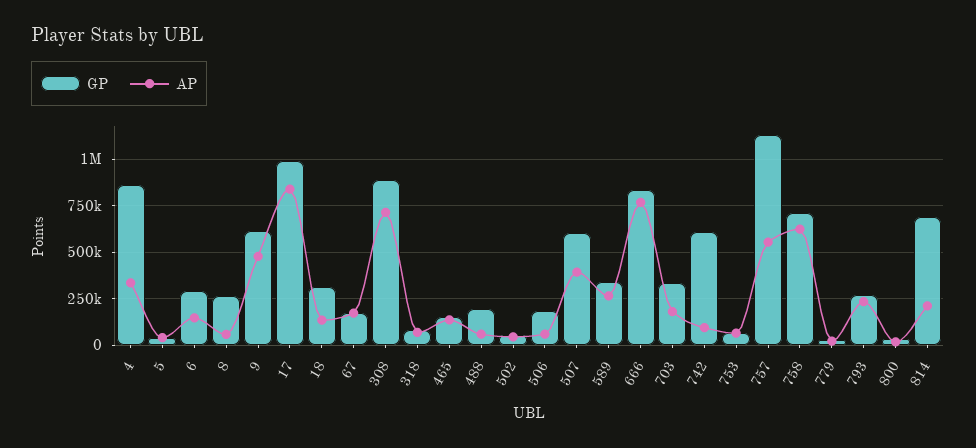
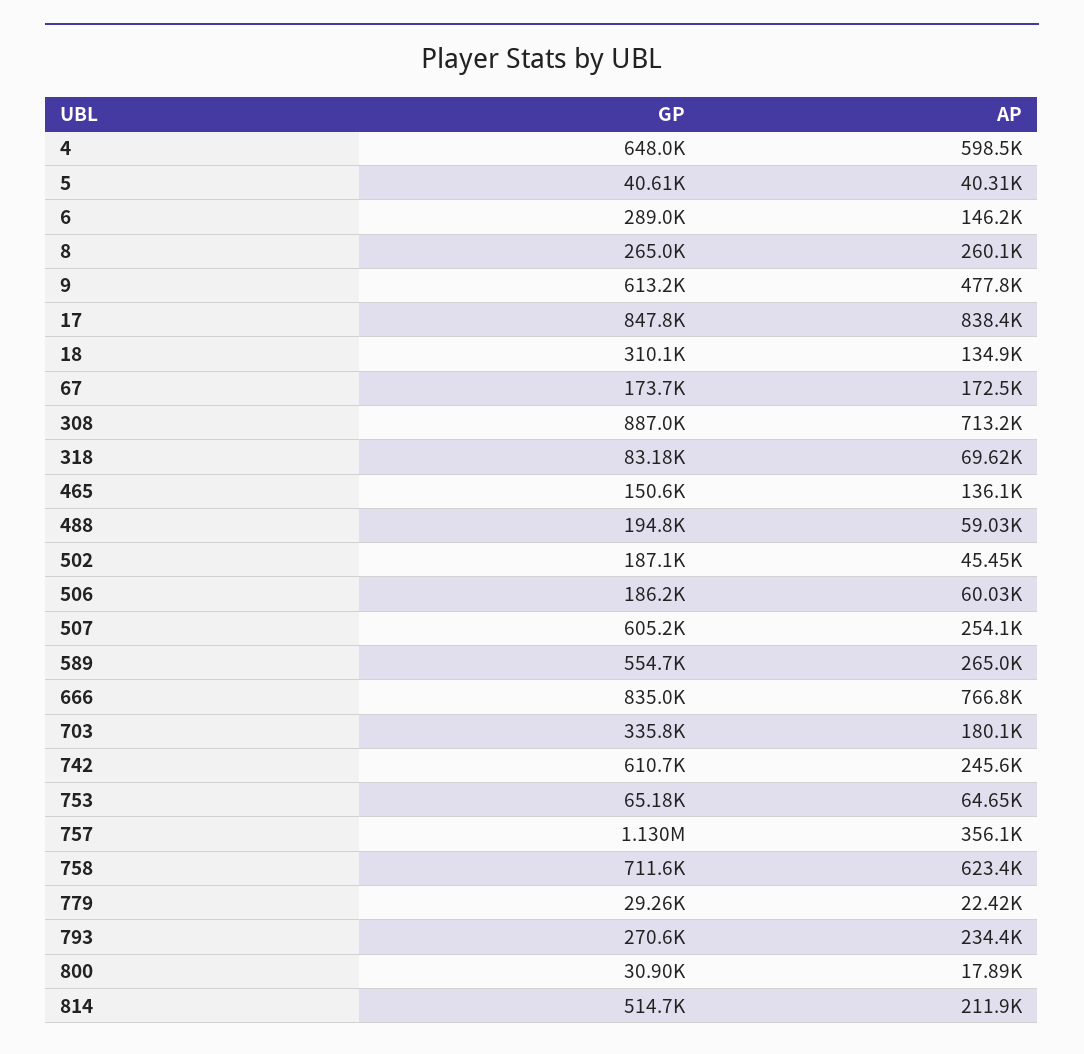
  {
    "GP": {
-     "4": 850000,
+     "4": 648000,
      "5": 40610,
      "6": 289000,
      "8": 265000,
      "9": 613200,
-     "17": 1000000,
+     "17": 847800,
      "18": 310100,
      "67": 173700,
      "308": 887000,
      "318": 83180,
      "465": 150600,
      "488": 194800,
-     "502": 50000,
+     "502": 187100,
      "506": 186200,
      "507": 605200,
-     "589": 350000,
+     "589": 554700,
      "666": 835000,
      "703": 335800,
      "742": 610700,
      "753": 65180,
      "757": 1130000,
      "758": 711600,
      "779": 29260,
      "793": 270600,
      "800": 30900,
-     "814": 700000
+     "814": 514700
    },
    "AP": {
-     "4": 350000,
+     "4": 598500,
      "5": 40310,
      "6": 146200,
-     "8": 50000,
+     "8": 260100,
      "9": 477800,
      "17": 838400,
      "18": 134900,
      "67": 172500,
      "308": 713200,
      "318": 69620,
      "465": 136100,
      "488": 59030,
      "502": 45450,
      "506": 60030,
-     "507": 400000,
+     "507": 254100,
      "589": 265000,
      "666": 766800,
      "703": 180100,
-     "742": 100000,
+     "742": 245600,
      "753": 64650,
-     "757": 550000,
+     "757": 356100,
      "758": 623400,
      "779": 22420,
      "793": 234400,
      "800": 17890,
      "814": 211900
    }
  }

